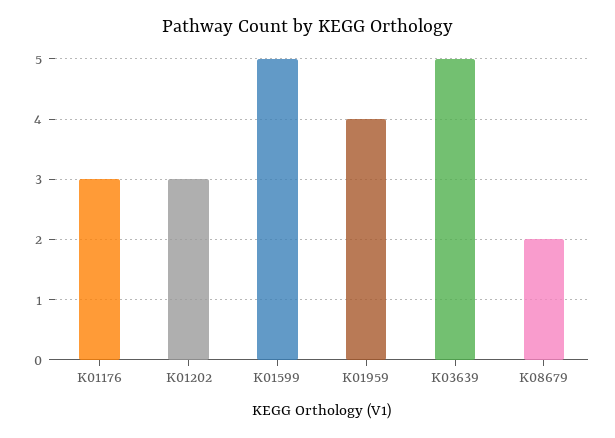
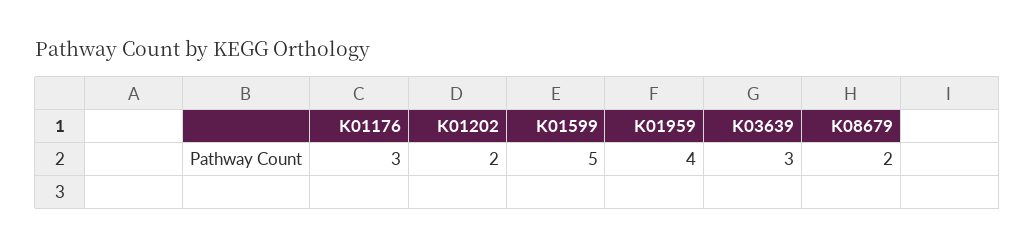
  {
    "K01176": 3,
-   "K01202": 3,
+   "K01202": 2,
    "K01599": 5,
    "K01959": 4,
-   "K03639": 5,
+   "K03639": 3,
    "K08679": 2
  }

